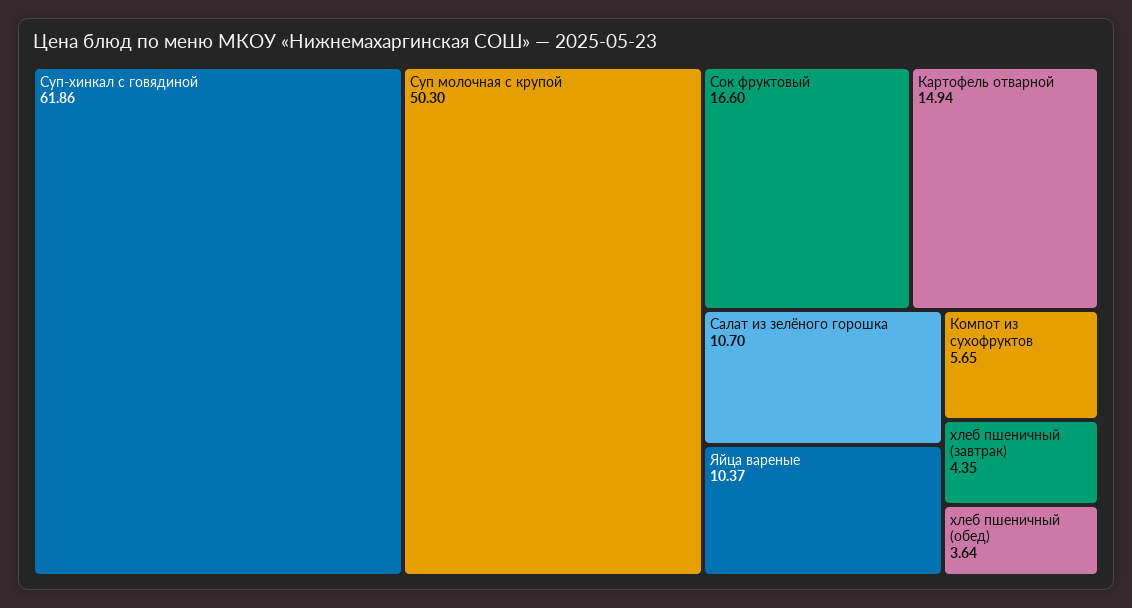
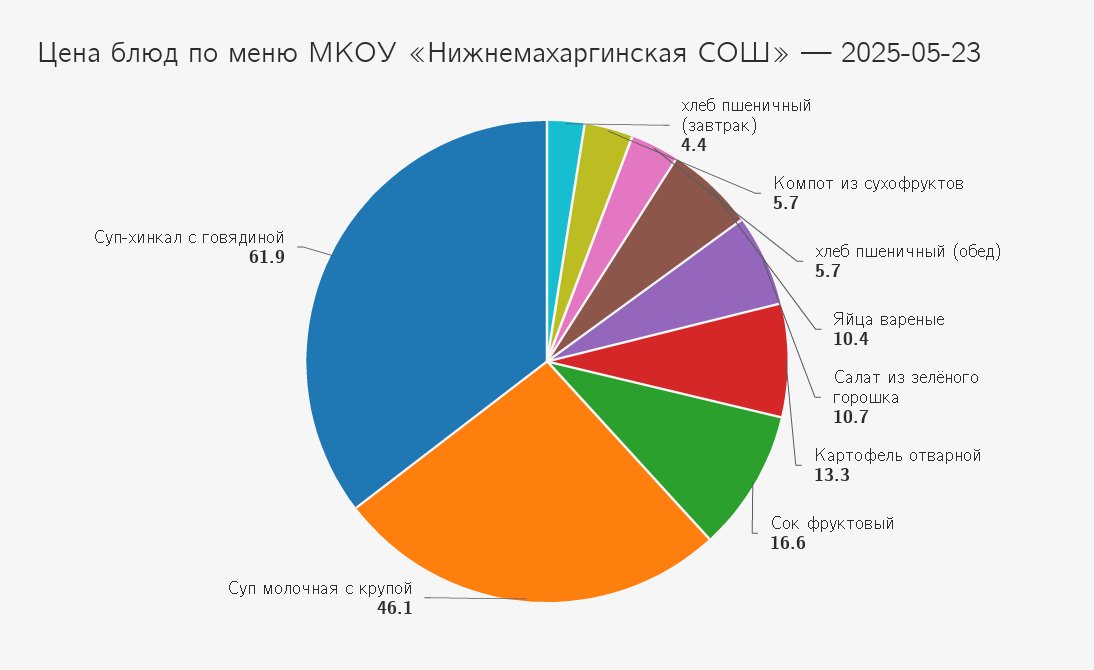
  {
    "Суп-хинкал с говядиной": 61.86,
-   "Суп молочная с крупой": 50.3,
+   "Суп молочная с крупой": 46.1,
    "Сок фруктовый": 16.6,
-   "Картофель отварной": 14.94,
+   "Картофель отварной": 13.3,
    "Салат из зелёного горошка": 10.7,
    "Яйца вареные": 10.37,
    "Компот из сухофруктов": 5.65,
    "хлеб пшеничный (завтрак)": 4.35,
-   "хлеб пшеничный (обед)": 3.64
+   "хлеб пшеничный (обед)": 5.7
  }

